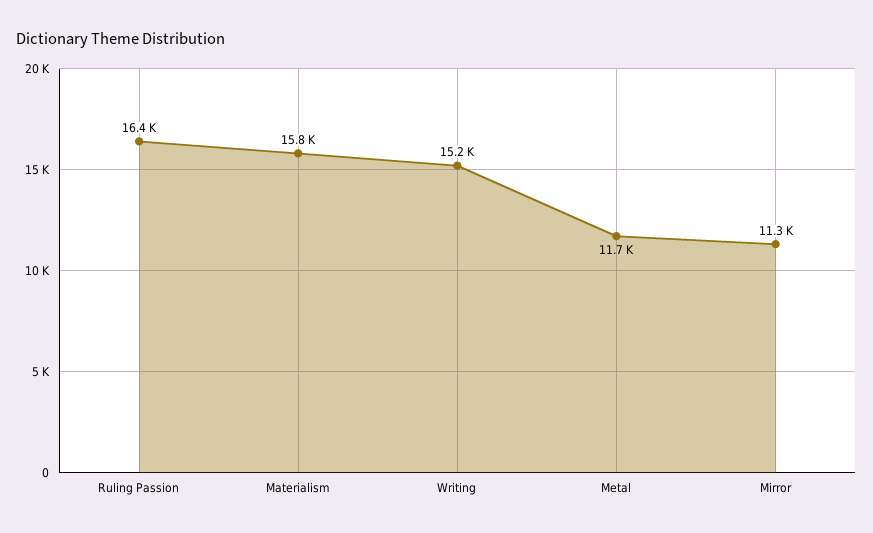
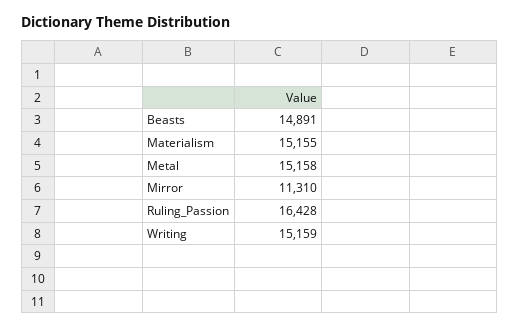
  {
    "Ruling Passion": 16428,
-   "Materialism": 15800,
+   "Materialism": 15155,
    "Writing": 15159,
-   "Metal": 11700,
+   "Metal": 15158,
-   "Mirror": 11310
+   "Mirror": 11310,
+   "Beasts": 14891
  }

